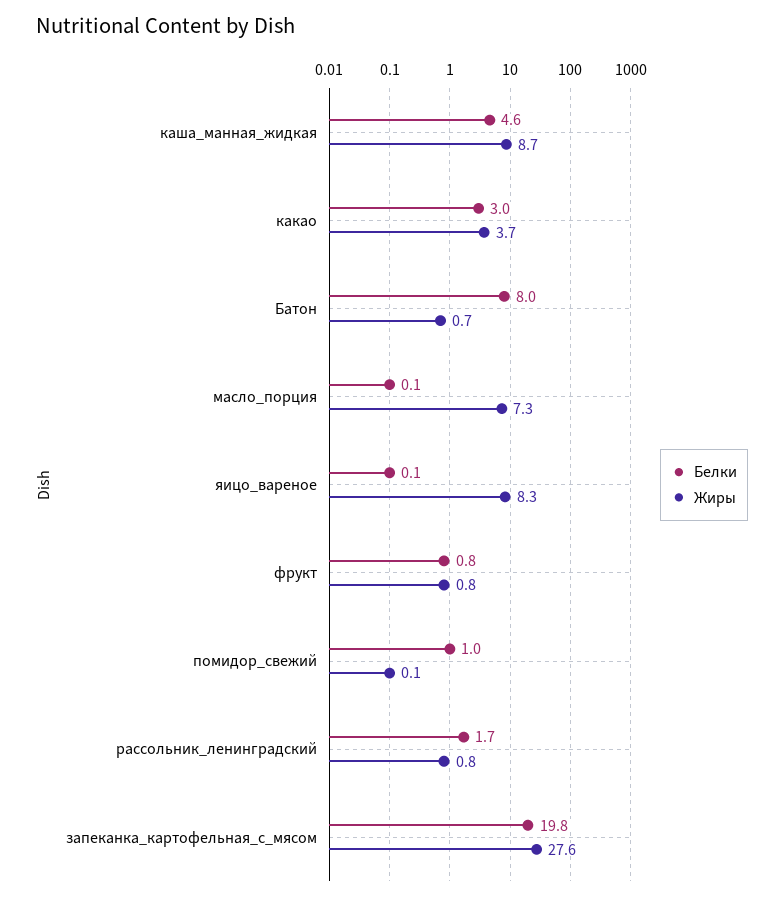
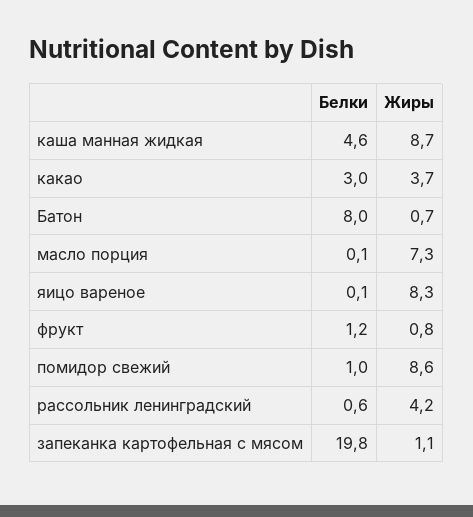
  {
    "Белки": {
      "каша_манная_жидкая": 4.6,
      "какао": 3,
      "Батон": 8,
      "масло_порция": 0.1,
      "яицо_вареное": 0.1,
-     "фрукт": 0.8,
+     "фрукт": 1.2,
      "помидор_свежий": 1,
-     "рассольник_ленинградский": 1.7,
+     "рассольник_ленинградский": 0.6,
      "запеканка_картофельная_с_мясом": 19.8
    },
    "Жиры": {
      "каша_манная_жидкая": 8.7,
      "какао": 3.7,
      "Батон": 0.7,
      "масло_порция": 7.3,
      "яицо_вареное": 8.3,
      "фрукт": 0.8,
-     "помидор_свежий": 0.1,
+     "помидор_свежий": 8.6,
-     "рассольник_ленинградский": 0.8,
+     "рассольник_ленинградский": 4.2,
-     "запеканка_картофельная_с_мясом": 27.6
+     "запеканка_картофельная_с_мясом": 1.1
    }
  }

